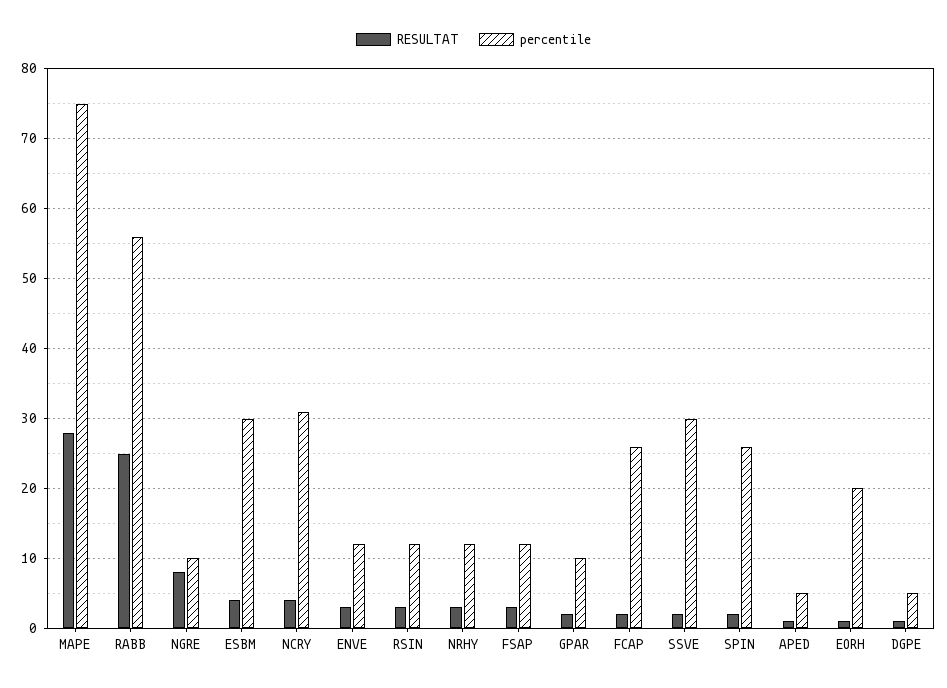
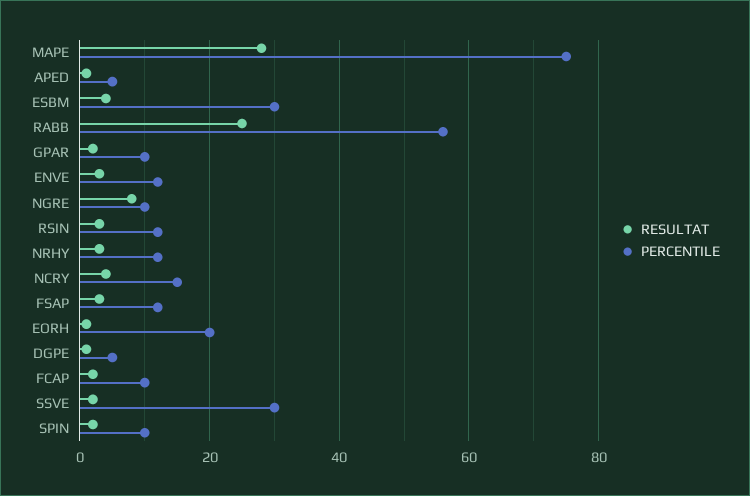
  {
    "RESULTAT": {
      "MAPE": 28,
      "RABB": 25,
      "NGRE": 8,
      "ESBM": 4,
      "NCRY": 4,
      "ENVE": 3,
      "RSIN": 3,
      "NRHY": 3,
      "FSAP": 3,
      "GPAR": 2,
      "FCAP": 2,
      "SSVE": 2,
      "SPIN": 2,
      "APED": 1,
      "EORH": 1,
      "DGPE": 1
    },
    "percentile": {
      "MAPE": 75,
      "RABB": 56,
      "NGRE": 10,
      "ESBM": 30,
-     "NCRY": 31,
+     "NCRY": 15,
      "ENVE": 12,
      "RSIN": 12,
      "NRHY": 12,
      "FSAP": 12,
      "GPAR": 10,
-     "FCAP": 26,
+     "FCAP": 10,
      "SSVE": 30,
-     "SPIN": 26,
+     "SPIN": 10,
      "APED": 5,
      "EORH": 20,
      "DGPE": 5
    }
  }

